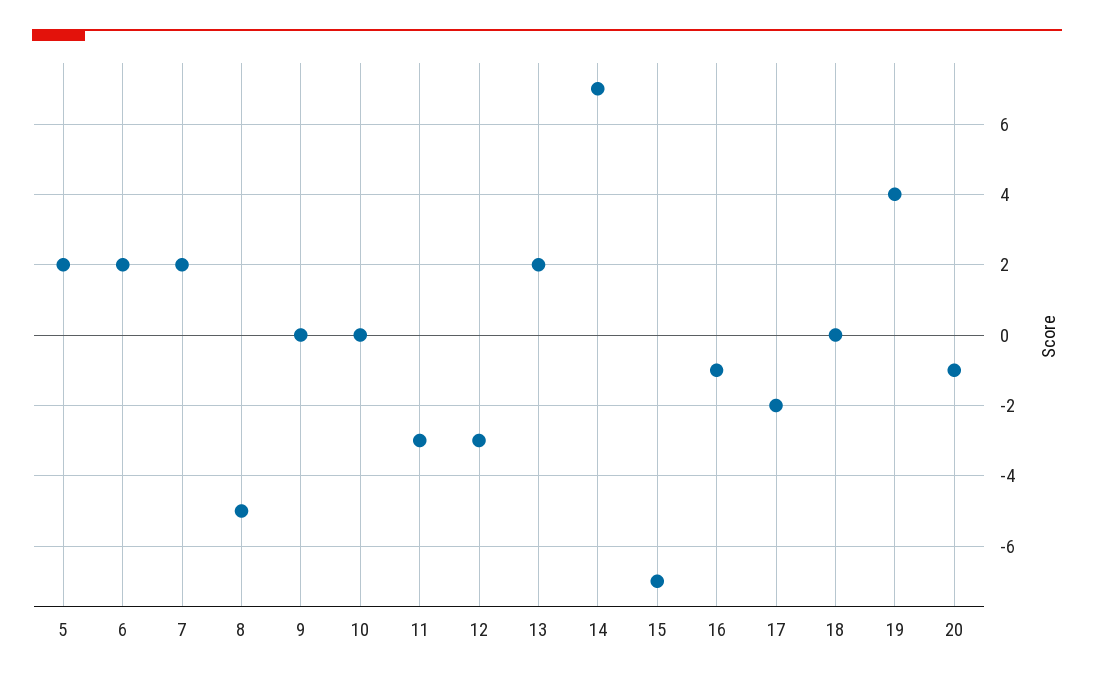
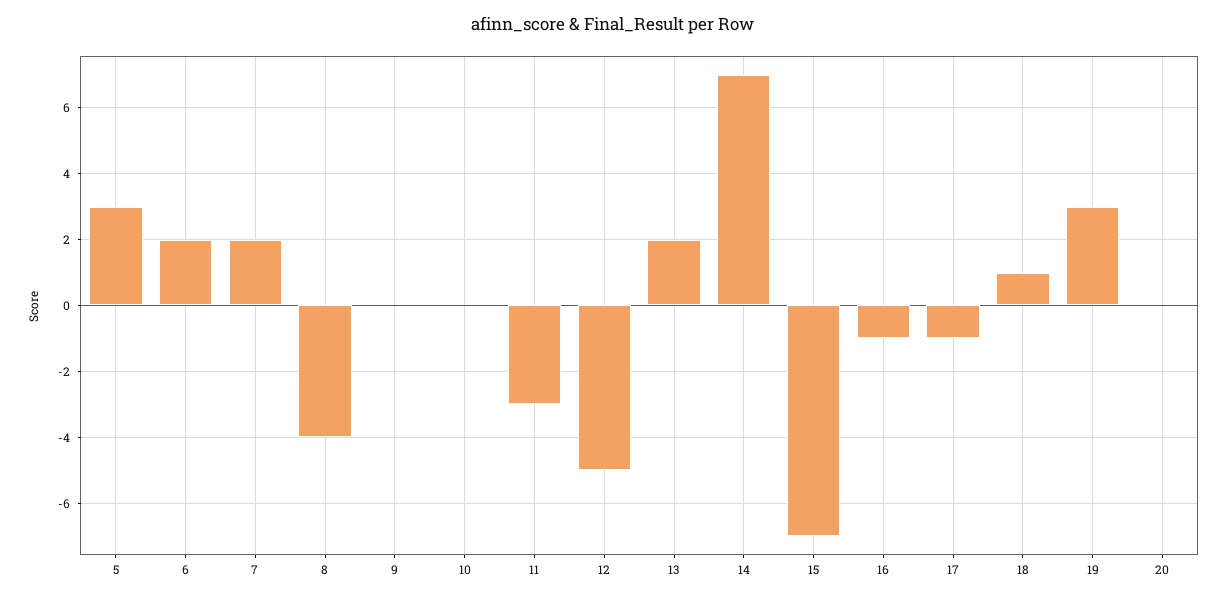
  {
-   "5": 2,
+   "5": 3,
    "6": 2,
    "7": 2,
-   "8": -5,
+   "8": -4,
    "9": 0,
    "10": 0,
    "11": -3,
-   "12": -3,
+   "12": -5,
    "13": 2,
    "14": 7,
    "15": -7,
    "16": -1,
-   "17": -2,
+   "17": -1,
-   "18": 0,
+   "18": 1,
-   "19": 4,
+   "19": 3,
-   "20": -1
+   "20": 0
  }

